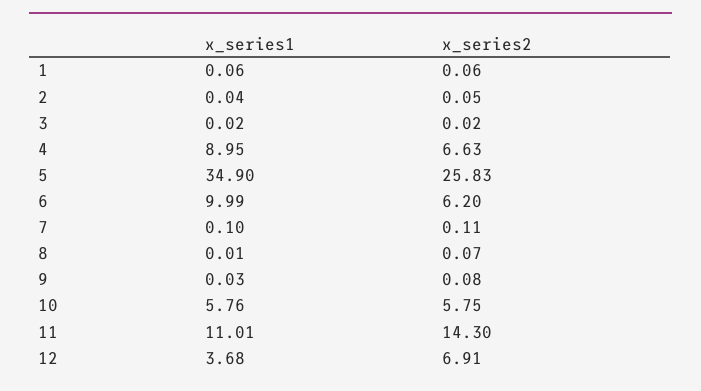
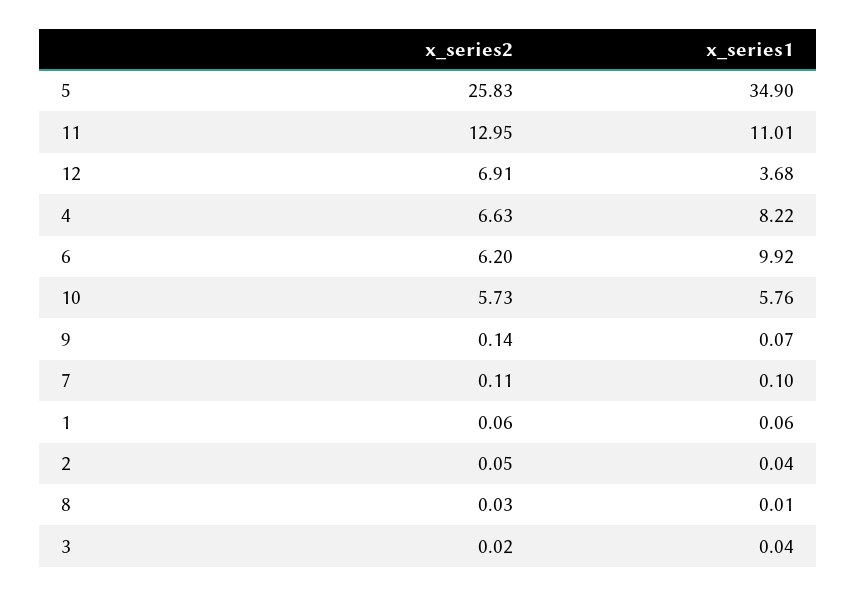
  {
    "x_series1": {
      "1": 0.06,
      "2": 0.04,
-     "3": 0.02,
+     "3": 0.04,
-     "4": 8.95,
+     "4": 8.22,
      "5": 34.9,
-     "6": 9.99,
+     "6": 9.92,
      "7": 0.1,
      "8": 0.01,
-     "9": 0.03,
+     "9": 0.07,
      "10": 5.76,
      "11": 11.01,
      "12": 3.68
    },
    "x_series2": {
      "1": 0.06,
      "2": 0.05,
      "3": 0.02,
      "4": 6.63,
      "5": 25.83,
      "6": 6.2,
      "7": 0.11,
-     "8": 0.07,
+     "8": 0.03,
-     "9": 0.08,
+     "9": 0.14,
-     "10": 5.75,
+     "10": 5.73,
-     "11": 14.3,
+     "11": 12.95,
      "12": 6.91
    }
  }

